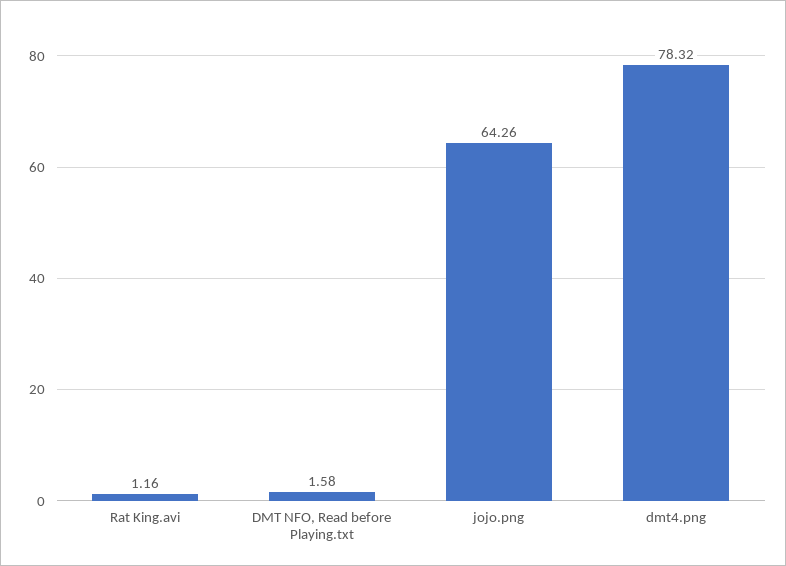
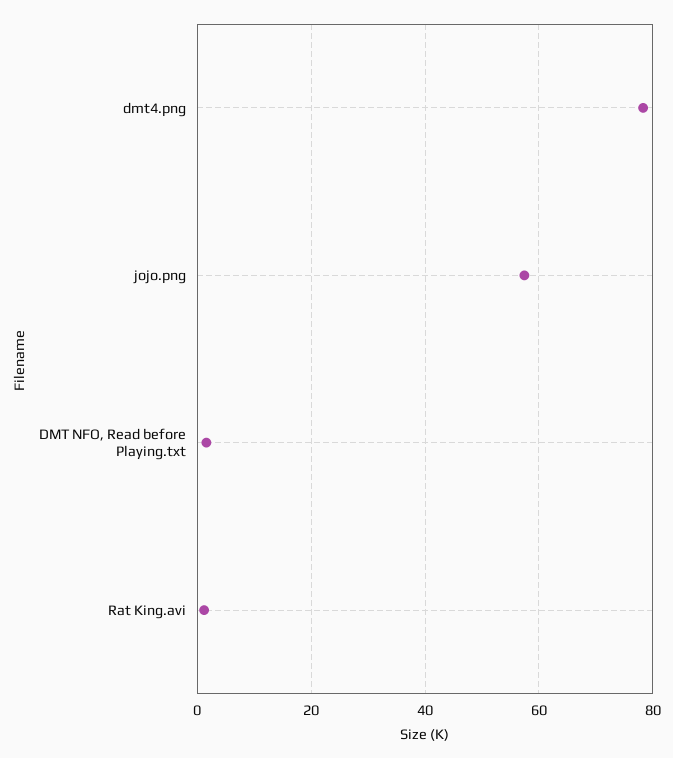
  {
    "Rat King.avi": 1.16,
    "DMT NFO, Read before Playing.txt": 1.58,
-   "jojo.png": 64.26,
+   "jojo.png": 58,
    "dmt4.png": 78.32
  }

